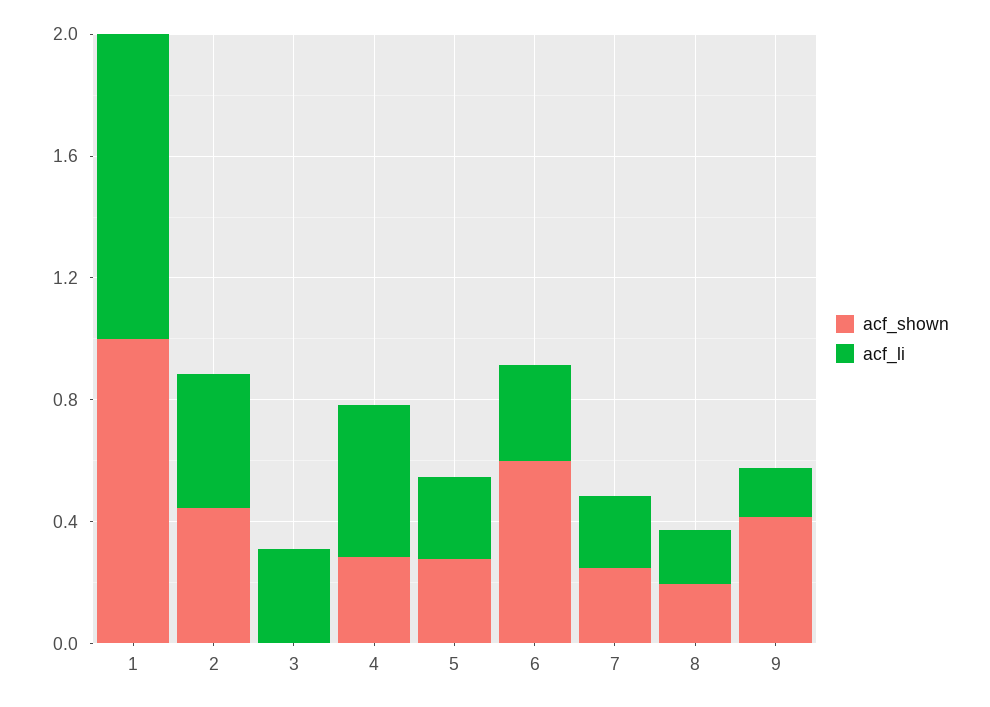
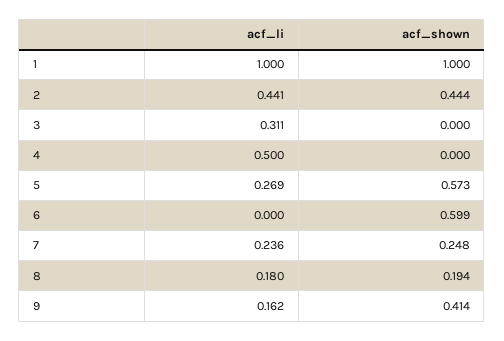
  {
    "acf_shown": {
      "1": 1,
      "2": 0.444,
      "3": 0,
-     "4": 0.3,
+     "4": 0,
-     "5": 0.3,
+     "5": 0.573,
      "6": 0.599,
      "7": 0.248,
      "8": 0.194,
      "9": 0.414
    },
    "acf_li": {
      "1": 1,
      "2": 0.441,
      "3": 0.311,
      "4": 0.5,
      "5": 0.269,
-     "6": 0.3,
+     "6": 0,
      "7": 0.236,
      "8": 0.18,
      "9": 0.162
    }
  }

